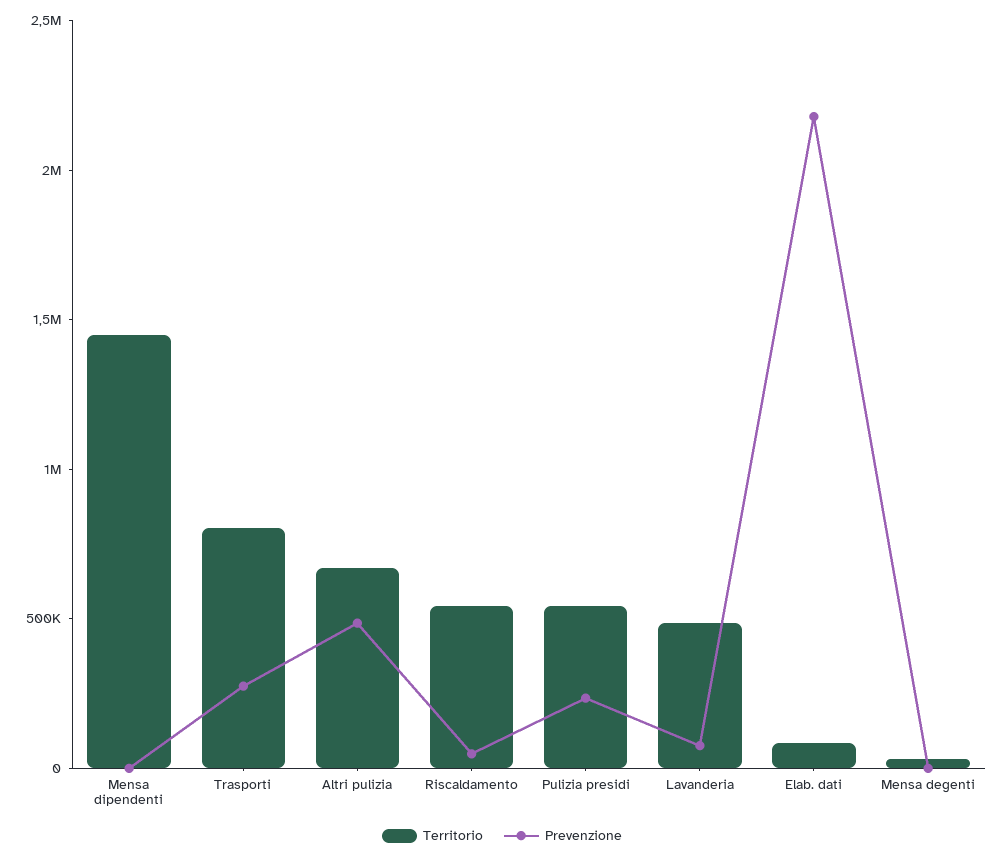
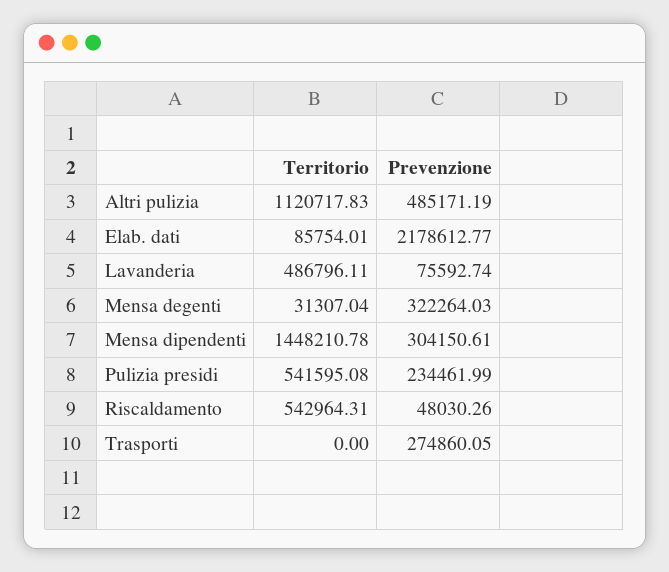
  {
    "Territorio": {
      "Mensa dipendenti": 1448210.78,
-     "Trasporti": 800000,
+     "Trasporti": 0,
-     "Altri pulizia": 700000,
+     "Altri pulizia": 1120717.83,
      "Riscaldamento": 542964.31,
      "Pulizia presidi": 541595.08,
      "Lavanderia": 486796.11,
      "Elab. dati": 85754.01,
      "Mensa degenti": 31307.04
    },
    "Prevenzione": {
-     "Mensa dipendenti": 0,
+     "Mensa dipendenti": 304150.61,
      "Trasporti": 274860.05,
      "Altri pulizia": 485171.19,
      "Riscaldamento": 48030.26,
      "Pulizia presidi": 234461.99,
      "Lavanderia": 75592.74,
      "Elab. dati": 2178612.77,
-     "Mensa degenti": 0
+     "Mensa degenti": 322264.03
    }
  }

